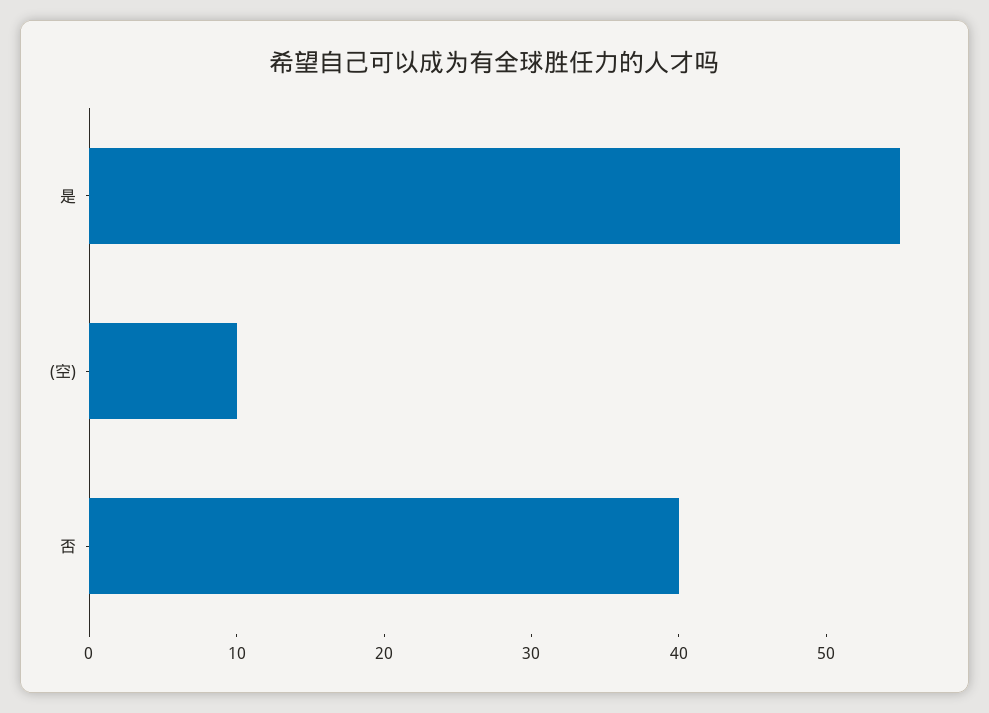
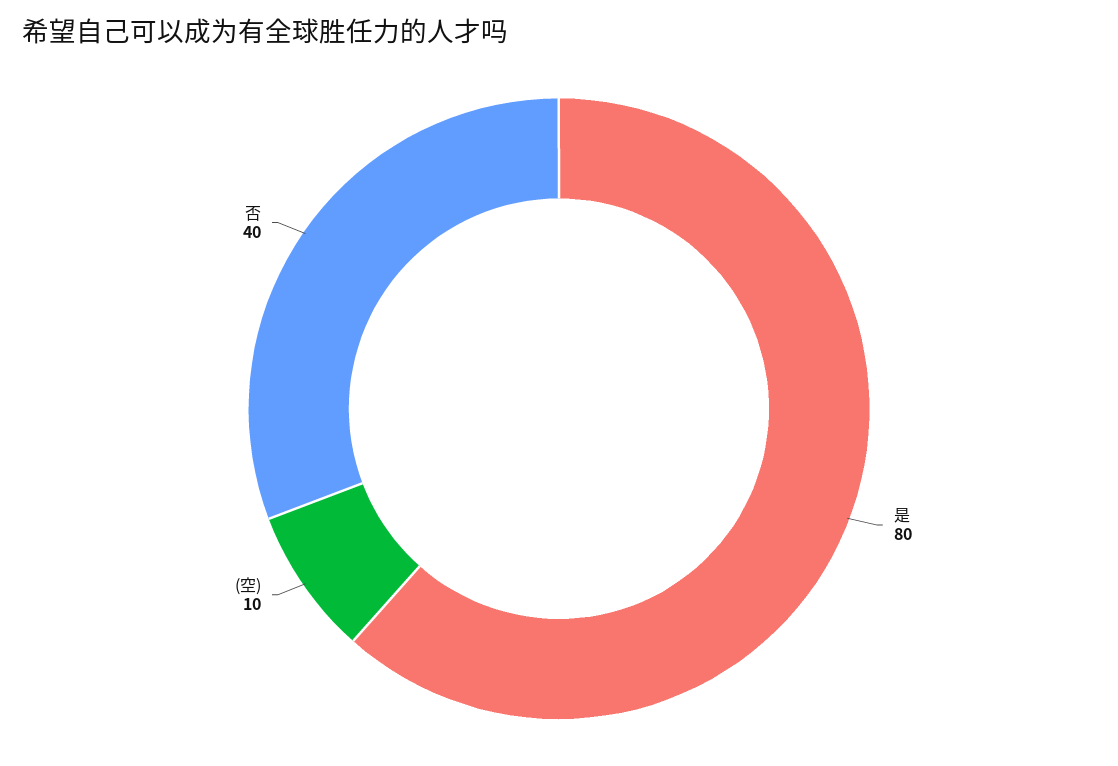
  {
-   "是": 55,
+   "是": 80,
    "(空)": 10,
    "否": 40
  }

